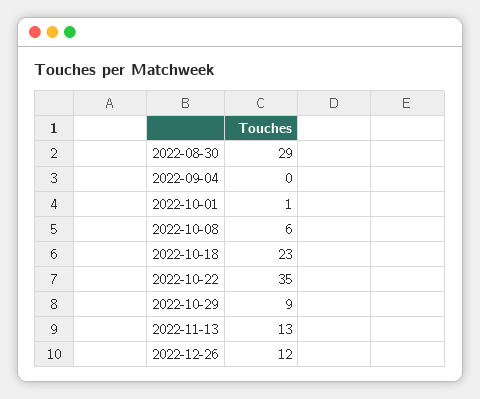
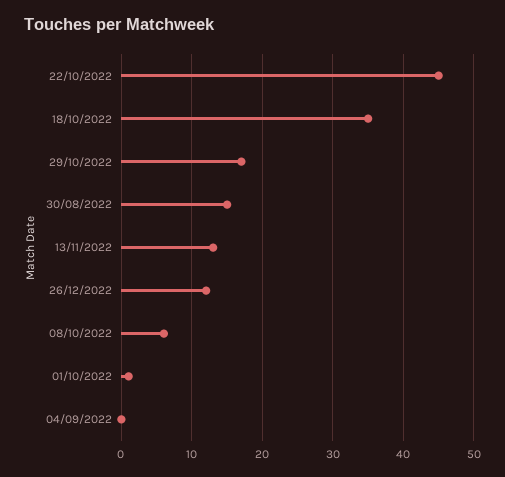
  {
-   "2022-08-30": 29,
+   "2022-08-30": 15,
    "2022-09-04": 0,
    "2022-10-01": 1,
    "2022-10-08": 6,
-   "2022-10-18": 23,
+   "2022-10-18": 35,
-   "2022-10-22": 35,
+   "2022-10-22": 45,
-   "2022-10-29": 9,
+   "2022-10-29": 17,
    "2022-11-13": 13,
    "2022-12-26": 12
  }

